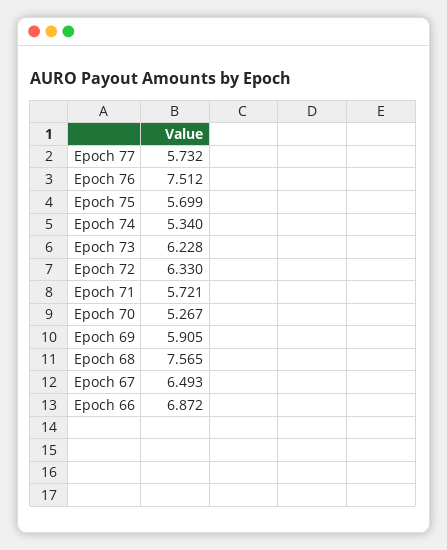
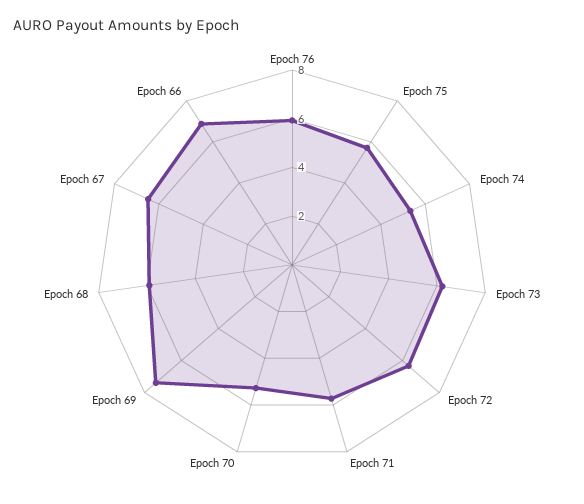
  {
-   "Epoch 77": 5.732,
-   "Epoch 76": 7.512,
+   "Epoch 76": 6,
    "Epoch 75": 5.699,
    "Epoch 74": 5.34,
    "Epoch 73": 6.228,
    "Epoch 72": 6.33,
    "Epoch 71": 5.721,
    "Epoch 70": 5.267,
-   "Epoch 69": 5.905,
+   "Epoch 69": 7.5,
-   "Epoch 68": 7.565,
+   "Epoch 68": 6,
    "Epoch 67": 6.493,
    "Epoch 66": 6.872
  }

